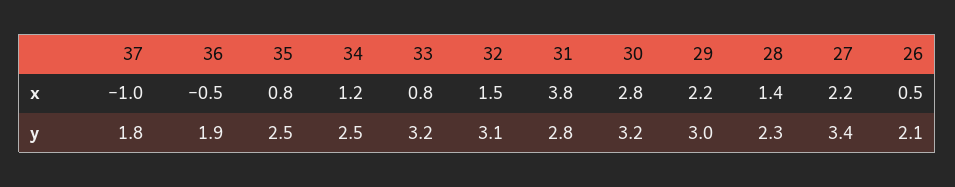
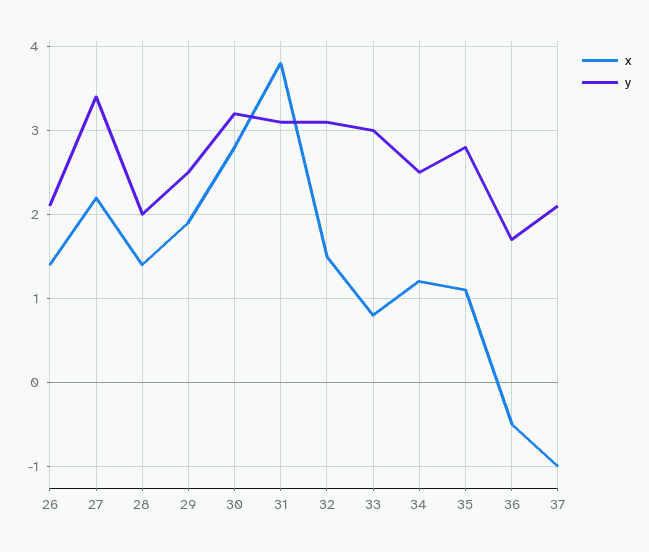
  {
    "x": {
      "37": -1,
      "36": -0.5,
-     "35": 0.8,
+     "35": 1.1,
      "34": 1.2,
      "33": 0.8,
      "32": 1.5,
      "31": 3.8,
      "30": 2.8,
-     "29": 2.2,
+     "29": 1.9,
      "28": 1.4,
      "27": 2.2,
-     "26": 0.5
+     "26": 1.4
    },
    "y": {
-     "37": 1.8,
+     "37": 2.1,
-     "36": 1.9,
+     "36": 1.7,
-     "35": 2.5,
+     "35": 2.8,
      "34": 2.5,
-     "33": 3.2,
+     "33": 3,
      "32": 3.1,
-     "31": 2.8,
+     "31": 3.1,
      "30": 3.2,
-     "29": 3,
+     "29": 2.5,
-     "28": 2.3,
+     "28": 2,
      "27": 3.4,
      "26": 2.1
    }
  }

